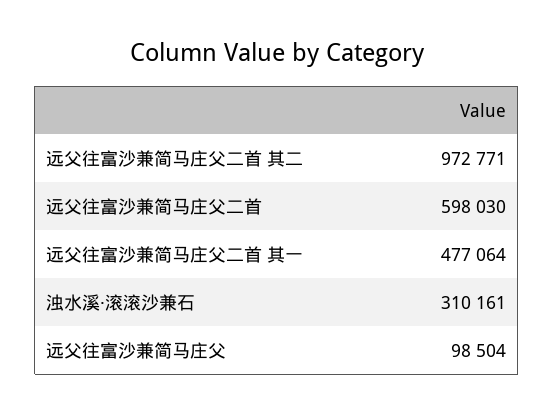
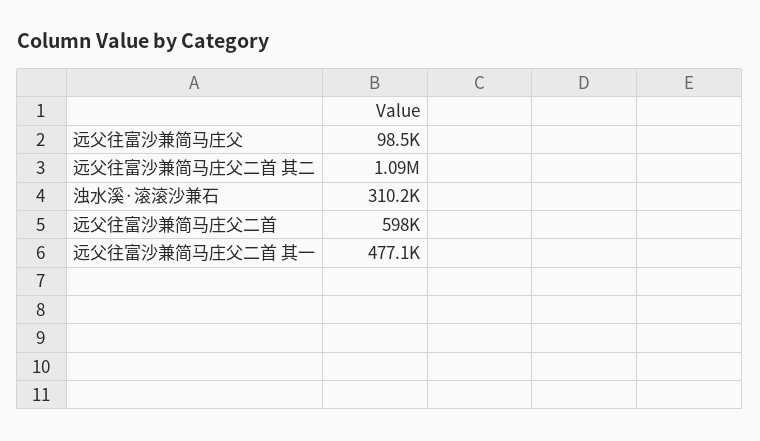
  {
-   "远父往富沙兼简马庄父二首 其二": 972771,
+   "远父往富沙兼简马庄父二首 其二": 1090000,
    "远父往富沙兼简马庄父二首": 598030,
    "远父往富沙兼简马庄父二首 其一": 477064,
    "浊水溪·滚滚沙兼石": 310161,
    "远父往富沙兼简马庄父": 98504
  }

